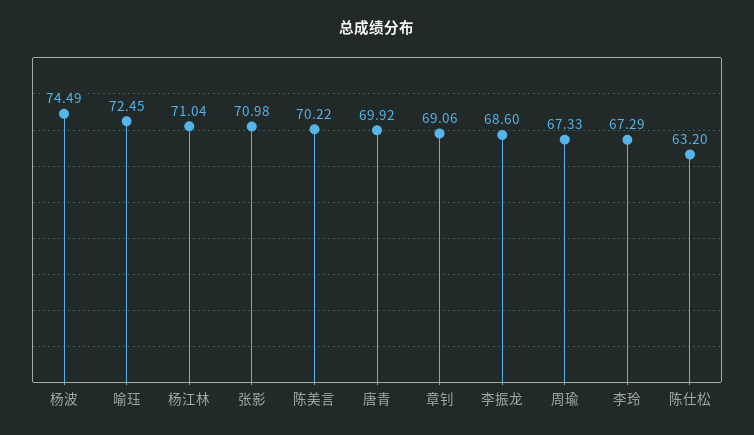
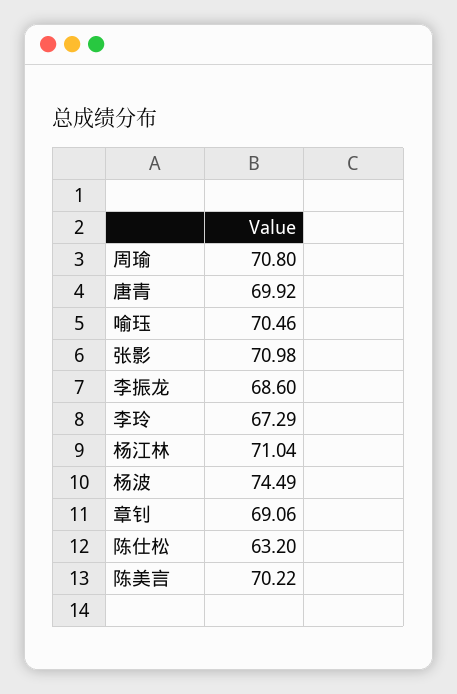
  {
    "杨波": 74.49,
-   "喻珏": 72.45,
+   "喻珏": 70.46,
    "杨江林": 71.04,
    "张影": 70.98,
    "陈美言": 70.22,
    "唐青": 69.92,
    "章钊": 69.06,
    "李振龙": 68.6,
-   "周瑜": 67.33,
+   "周瑜": 70.8,
    "李玲": 67.29,
    "陈仕松": 63.2
  }

